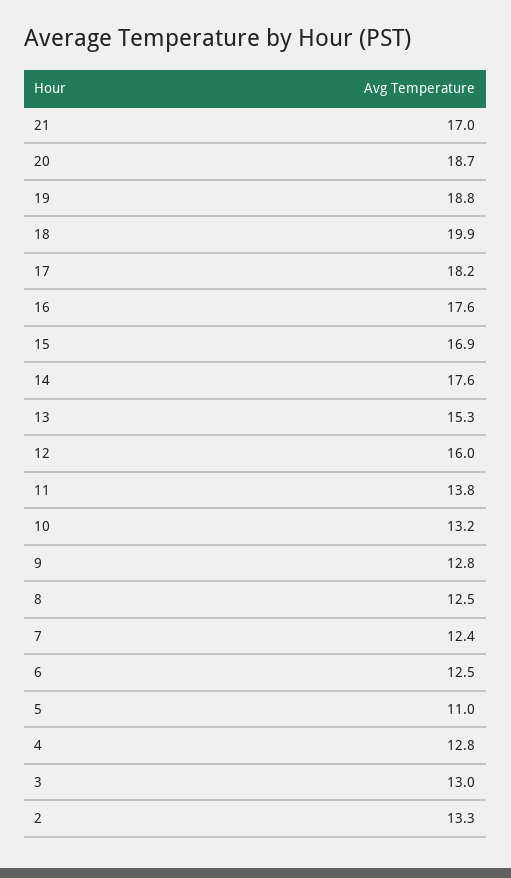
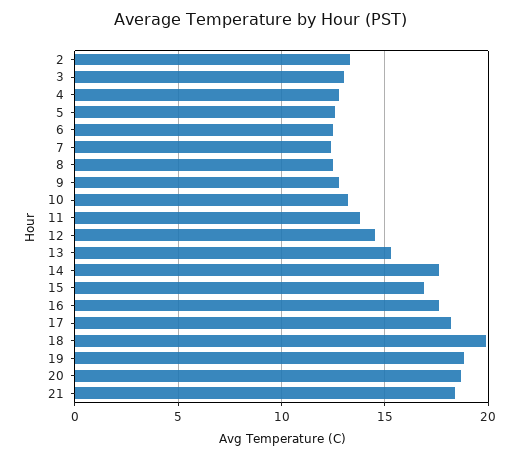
  {
-   "21": 17,
+   "21": 18.5,
    "20": 18.7,
    "19": 18.8,
    "18": 19.9,
    "17": 18.2,
    "16": 17.6,
    "15": 16.9,
    "14": 17.6,
    "13": 15.3,
-   "12": 16,
+   "12": 14.5,
    "11": 13.8,
    "10": 13.2,
    "9": 12.8,
    "8": 12.5,
    "7": 12.4,
    "6": 12.5,
-   "5": 11,
+   "5": 12.5,
    "4": 12.8,
    "3": 13,
    "2": 13.3
  }

